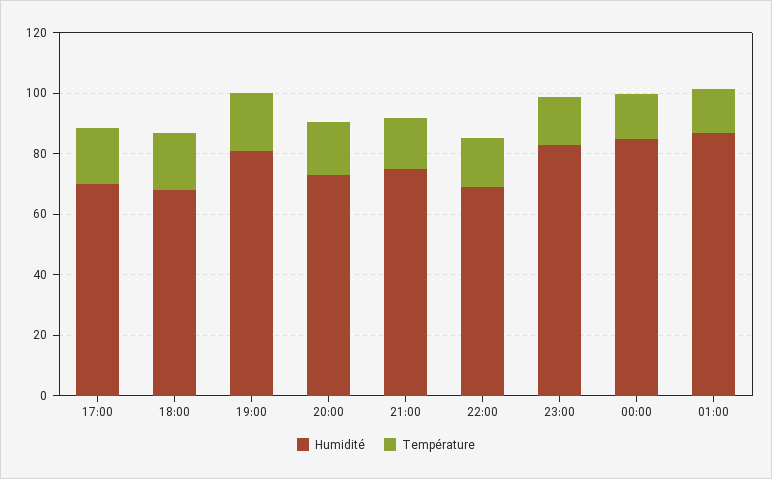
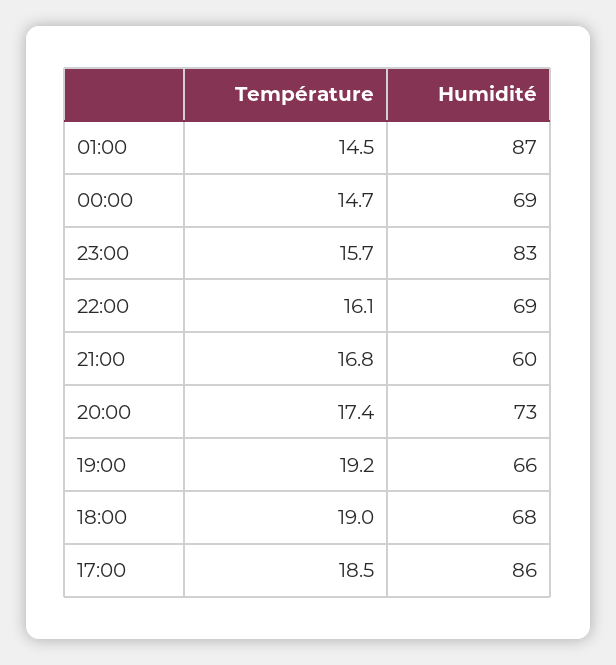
  {
    "Humidité": {
-     "17:00": 70,
+     "17:00": 86,
      "18:00": 68,
-     "19:00": 80,
+     "19:00": 66,
      "20:00": 73,
-     "21:00": 75,
+     "21:00": 60,
      "22:00": 69,
      "23:00": 83,
-     "00:00": 85,
+     "00:00": 69,
      "01:00": 87
    },
    "Température": {
      "17:00": 18.5,
      "18:00": 19,
      "19:00": 19.2,
      "20:00": 17.4,
      "21:00": 16.8,
      "22:00": 16.1,
      "23:00": 15.7,
      "00:00": 14.7,
      "01:00": 14.5
    }
  }

